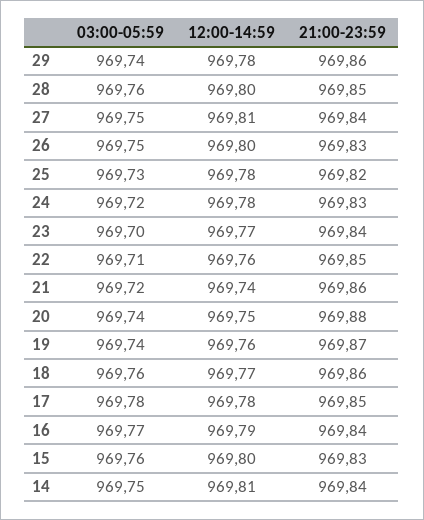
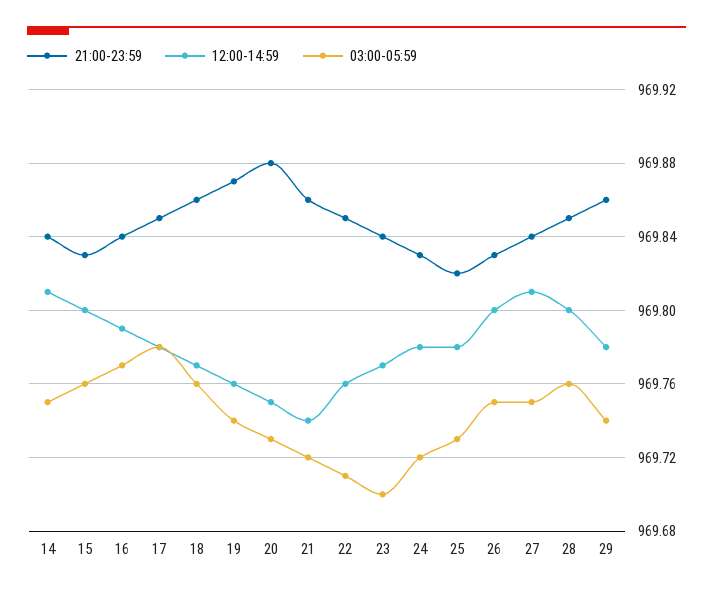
  {
    "03:00-05:59": {
      "29": 969.74,
      "28": 969.76,
      "27": 969.75,
      "26": 969.75,
      "25": 969.73,
      "24": 969.72,
      "23": 969.7,
      "22": 969.71,
      "21": 969.72,
-     "20": 969.74,
+     "20": 969.73,
      "19": 969.74,
      "18": 969.76,
      "17": 969.78,
      "16": 969.77,
      "15": 969.76,
      "14": 969.75
    },
    "12:00-14:59": {
      "29": 969.78,
      "28": 969.8,
      "27": 969.81,
      "26": 969.8,
      "25": 969.78,
      "24": 969.78,
      "23": 969.77,
      "22": 969.76,
      "21": 969.74,
      "20": 969.75,
      "19": 969.76,
      "18": 969.77,
      "17": 969.78,
      "16": 969.79,
      "15": 969.8,
      "14": 969.81
    },
    "21:00-23:59": {
      "29": 969.86,
      "28": 969.85,
      "27": 969.84,
      "26": 969.83,
      "25": 969.82,
      "24": 969.83,
      "23": 969.84,
      "22": 969.85,
      "21": 969.86,
      "20": 969.88,
      "19": 969.87,
      "18": 969.86,
      "17": 969.85,
      "16": 969.84,
      "15": 969.83,
      "14": 969.84
    }
  }

